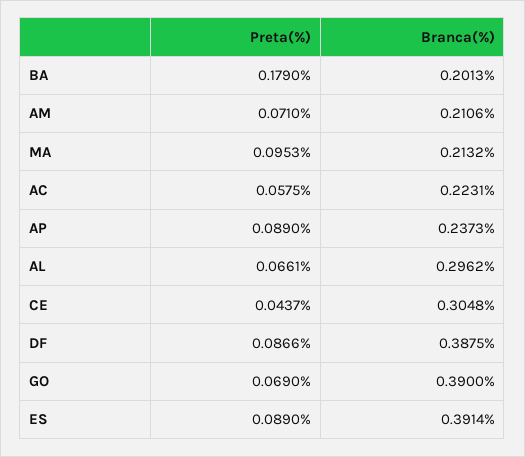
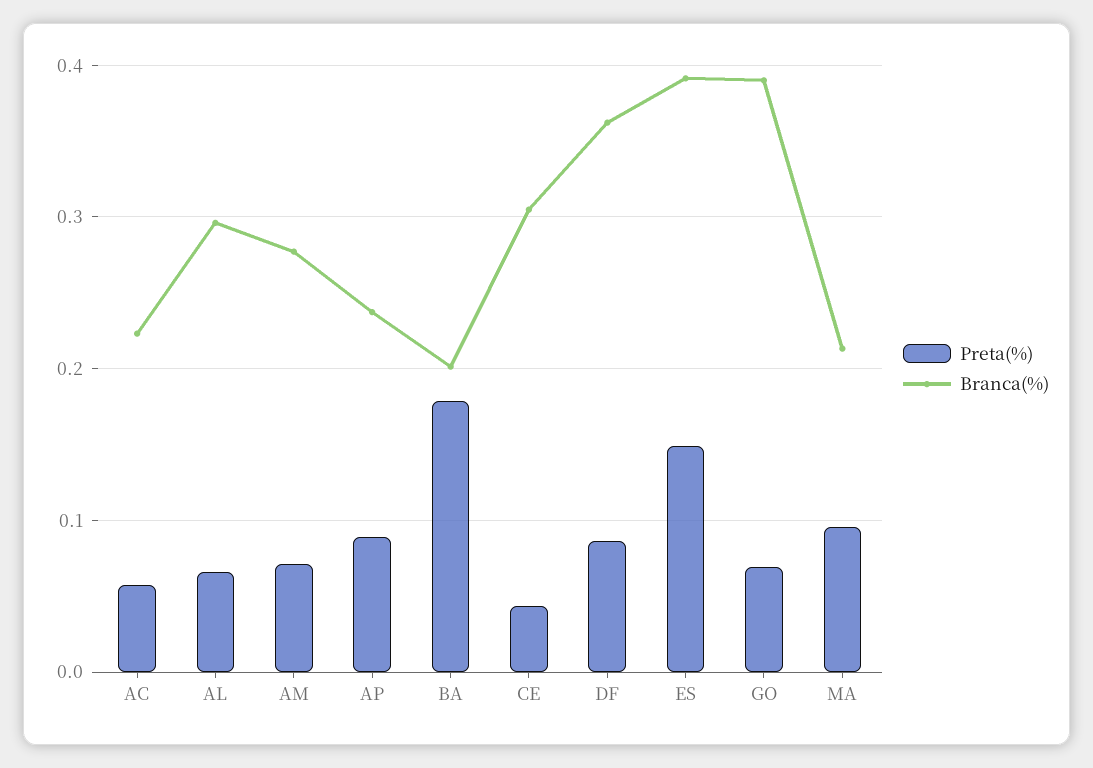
  {
    "Preta(%)": {
      "BA": 0.179,
      "AM": 0.071,
      "MA": 0.0953,
      "AC": 0.0575,
      "AP": 0.089,
      "AL": 0.0661,
      "CE": 0.0437,
      "DF": 0.0866,
      "GO": 0.069,
-     "ES": 0.089
+     "ES": 0.15
    },
    "Branca(%)": {
      "BA": 0.2013,
-     "AM": 0.2106,
+     "AM": 0.28,
      "MA": 0.2132,
      "AC": 0.2231,
      "AP": 0.2373,
      "AL": 0.2962,
      "CE": 0.3048,
-     "DF": 0.3875,
+     "DF": 0.36,
      "GO": 0.39,
      "ES": 0.3914
    }
  }

